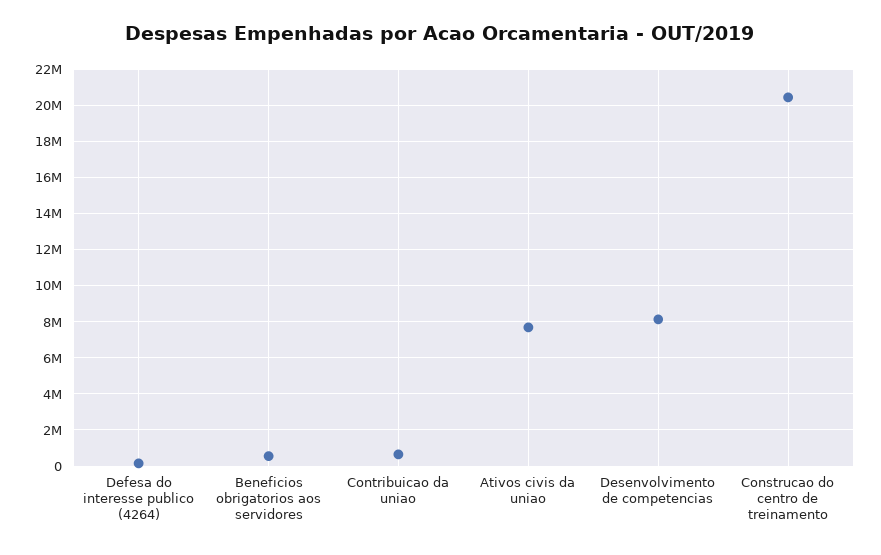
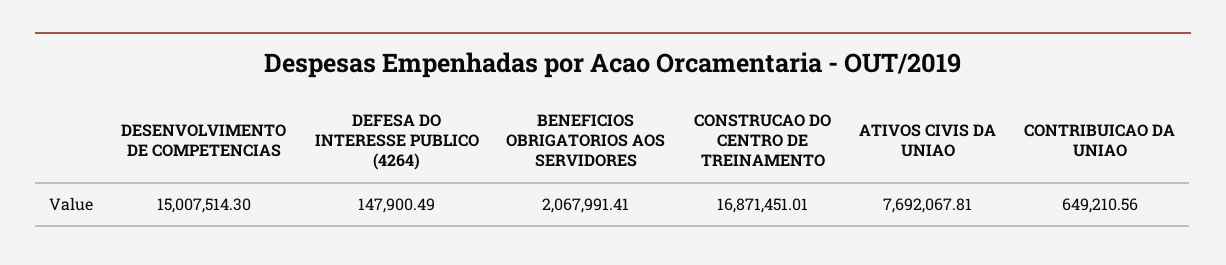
  {
    "Defesa do interesse publico (4264)": 147900.49,
-   "Beneficios obrigatorios aos servidores": 500000,
+   "Beneficios obrigatorios aos servidores": 2067991.41,
    "Contribuicao da uniao": 649210.56,
    "Ativos civis da uniao": 7692067.81,
-   "Desenvolvimento de competencias": 8000000,
+   "Desenvolvimento de competencias": 15007514.3,
-   "Construcao do centro de treinamento": 20500000
+   "Construcao do centro de treinamento": 16871451.01
  }

